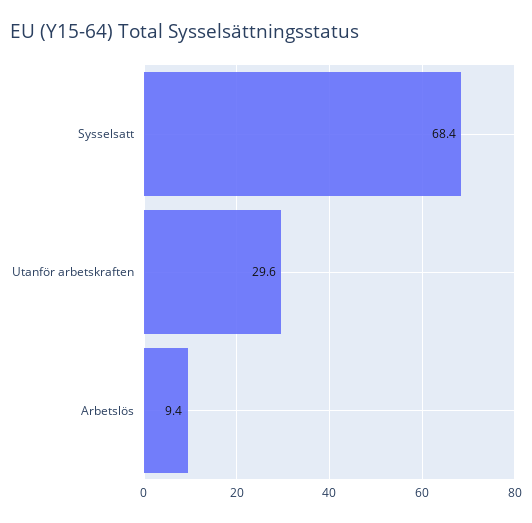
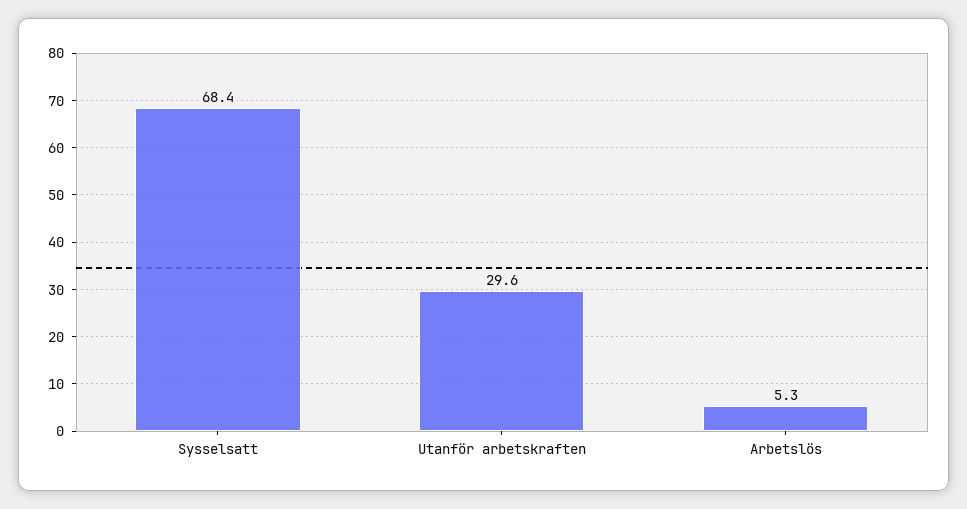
  {
    "Sysselsatt": 68.4,
    "Utanför arbetskraften": 29.6,
-   "Arbetslös": 9.4
+   "Arbetslös": 5.3
  }

